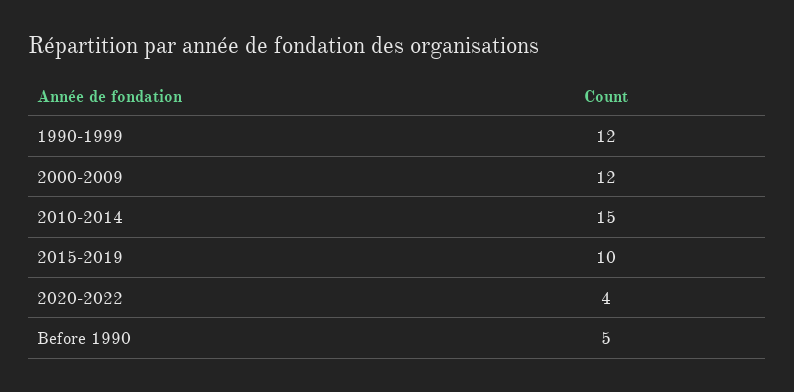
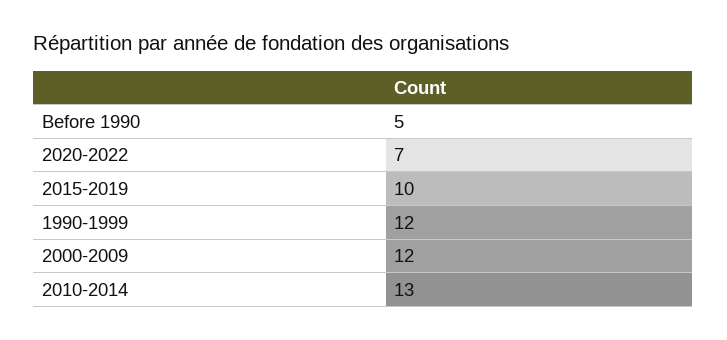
  {
    "1990-1999": 12,
    "2000-2009": 12,
-   "2010-2014": 15,
+   "2010-2014": 13,
    "2015-2019": 10,
-   "2020-2022": 4,
+   "2020-2022": 7,
    "Before 1990": 5
  }

